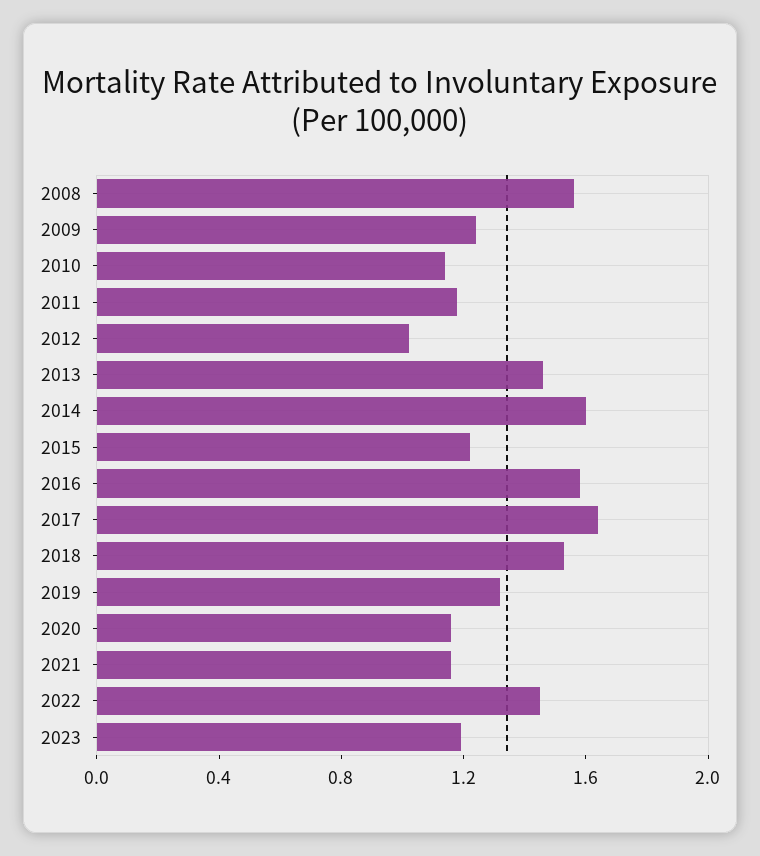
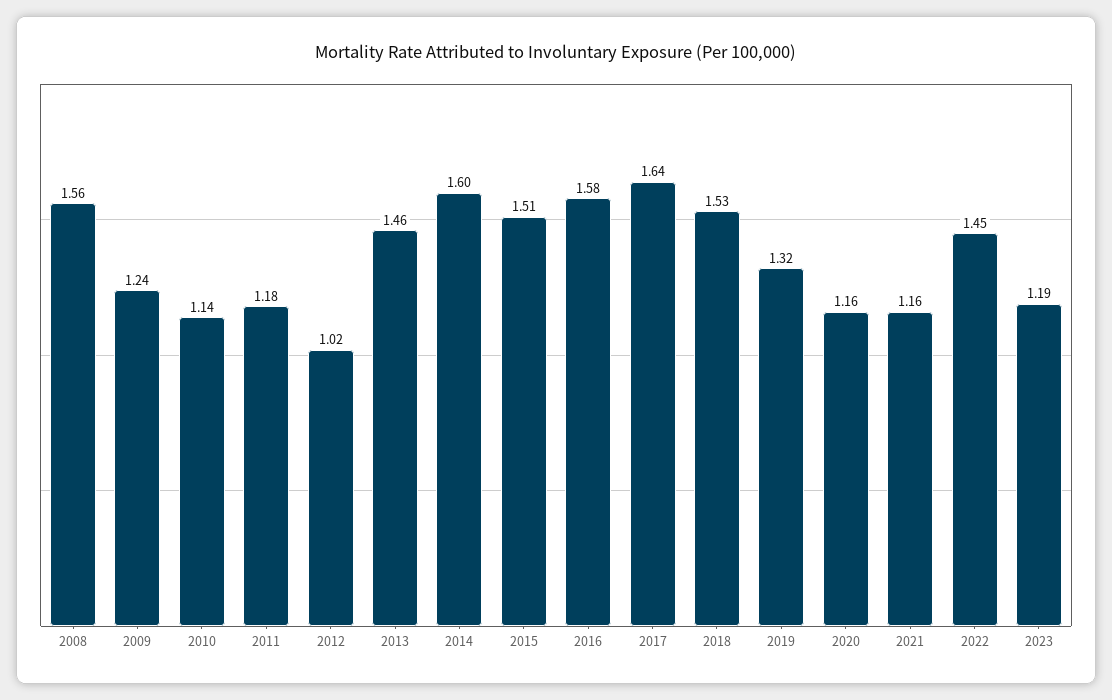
  {
    "2008": 1.56,
    "2009": 1.24,
    "2010": 1.14,
    "2011": 1.18,
    "2012": 1.02,
    "2013": 1.46,
    "2014": 1.6,
-   "2015": 1.2,
+   "2015": 1.51,
    "2016": 1.58,
    "2017": 1.64,
    "2018": 1.53,
    "2019": 1.32,
    "2020": 1.16,
    "2021": 1.16,
    "2022": 1.45,
    "2023": 1.19
  }

